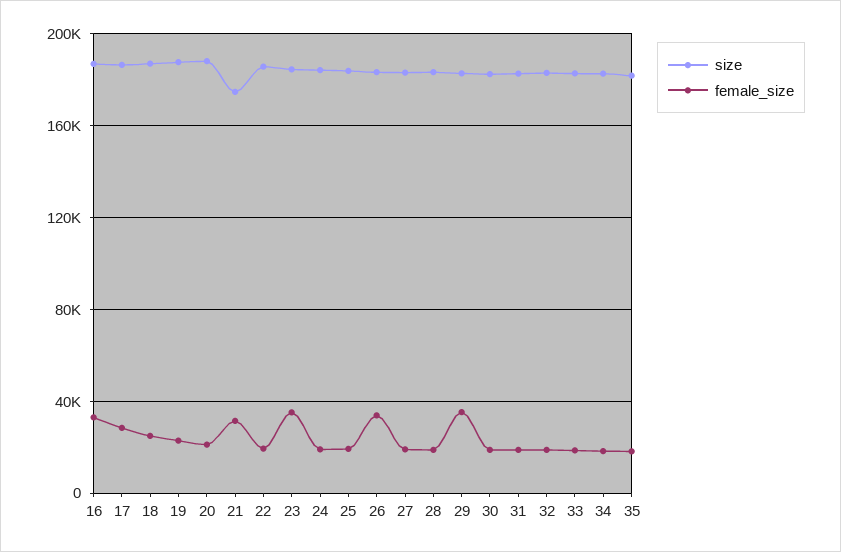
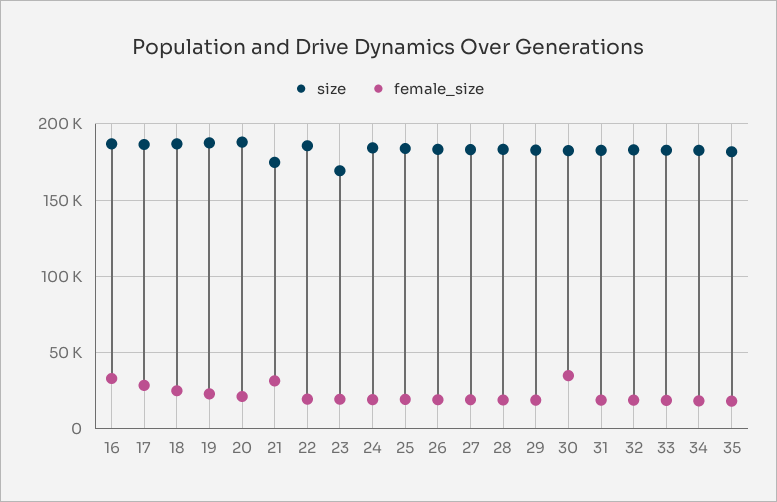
  {
    "size": {
      "16": 185000,
      "17": 185000,
      "18": 185000,
      "19": 190000,
      "20": 190000,
      "21": 175000,
      "22": 185000,
-     "23": 185000,
+     "23": 170000,
      "24": 185000,
      "25": 185000,
      "26": 185000,
      "27": 185000,
      "28": 185000,
      "29": 185000,
      "30": 180000,
      "31": 185000,
      "32": 185000,
      "33": 185000,
      "34": 185000,
      "35": 180000
    },
    "female_size": {
      "16": 35000,
      "17": 30000,
      "18": 25000,
      "19": 25000,
      "20": 20000,
      "21": 30000,
      "22": 20000,
-     "23": 35000,
+     "23": 20000,
      "24": 20000,
      "25": 20000,
-     "26": 35000,
+     "26": 20000,
      "27": 20000,
      "28": 20000,
-     "29": 35000,
+     "29": 20000,
-     "30": 20000,
+     "30": 35000,
      "31": 20000,
      "32": 20000,
      "33": 20000,
      "34": 20000,
      "35": 20000
    }
  }

